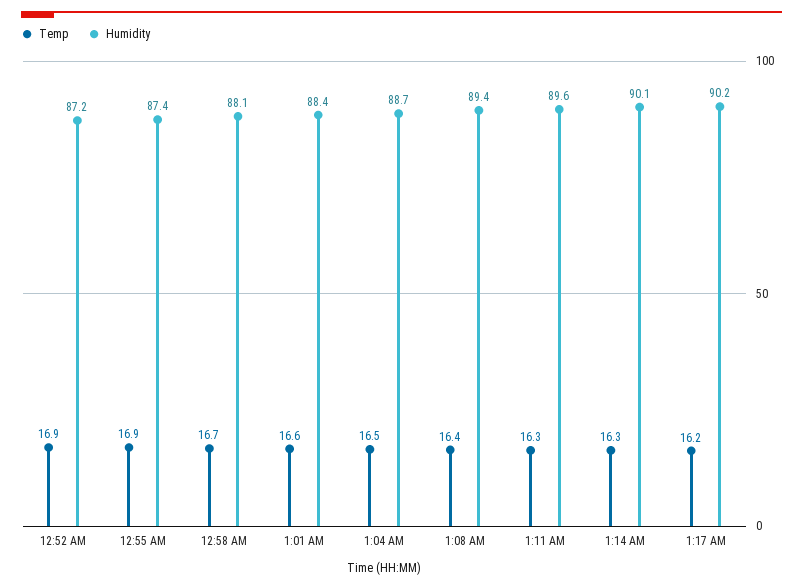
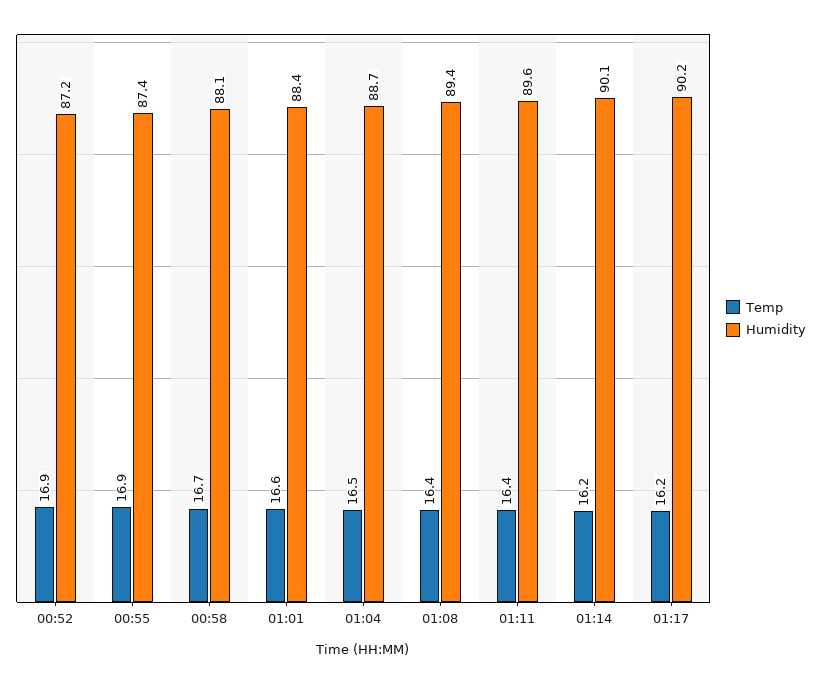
  {
    "Temp": {
      "12:52 AM": 16.9,
      "12:55 AM": 16.9,
      "12:58 AM": 16.7,
      "1:01 AM": 16.6,
      "1:04 AM": 16.5,
      "1:08 AM": 16.4,
-     "1:11 AM": 16.3,
+     "1:11 AM": 16.4,
-     "1:14 AM": 16.3,
+     "1:14 AM": 16.2,
      "1:17 AM": 16.2
    },
    "Humidity": {
      "12:52 AM": 87.2,
      "12:55 AM": 87.4,
      "12:58 AM": 88.1,
      "1:01 AM": 88.4,
      "1:04 AM": 88.7,
      "1:08 AM": 89.4,
      "1:11 AM": 89.6,
      "1:14 AM": 90.1,
      "1:17 AM": 90.2
    }
  }

